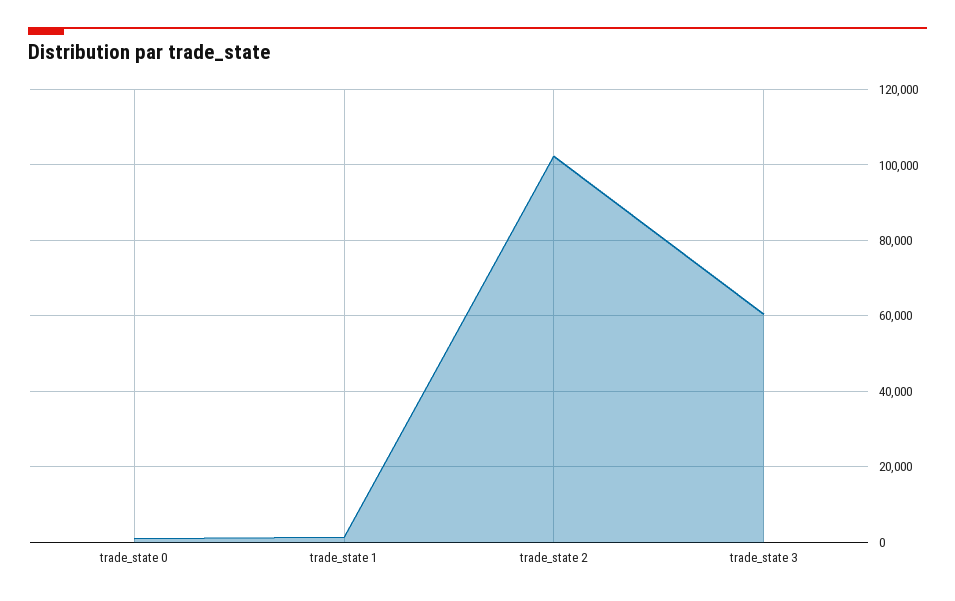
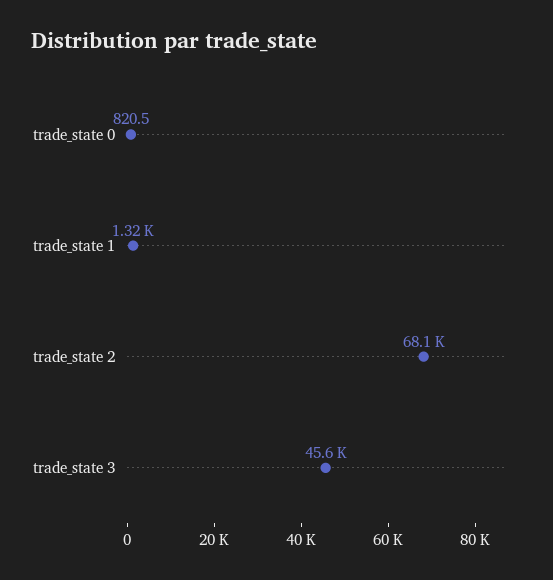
  {
    "trade_state 0": 820.5,
    "trade_state 1": 1320,
-   "trade_state 2": 102000,
+   "trade_state 2": 68100,
-   "trade_state 3": 60000
+   "trade_state 3": 45600
  }

